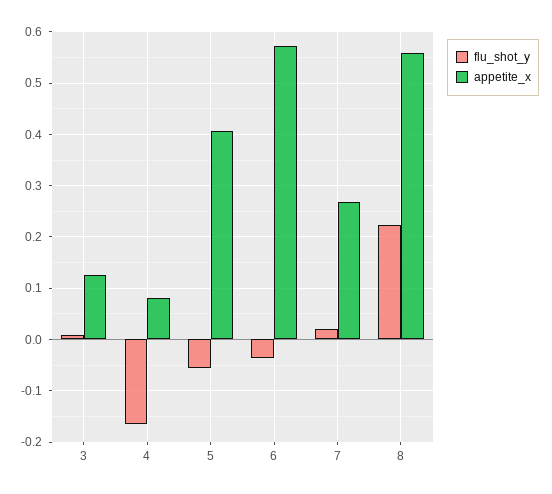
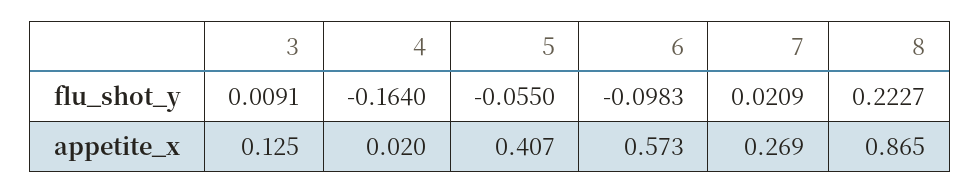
  {
    "flu_shot_y": {
      "3": 0.0091,
      "4": -0.164,
      "5": -0.055,
-     "6": -0.04,
+     "6": -0.0983,
      "7": 0.0209,
      "8": 0.2227
    },
    "appetite_x": {
      "3": 0.125,
-     "4": 0.08,
+     "4": 0.02,
      "5": 0.407,
      "6": 0.573,
      "7": 0.269,
-     "8": 0.56
+     "8": 0.865
    }
  }

